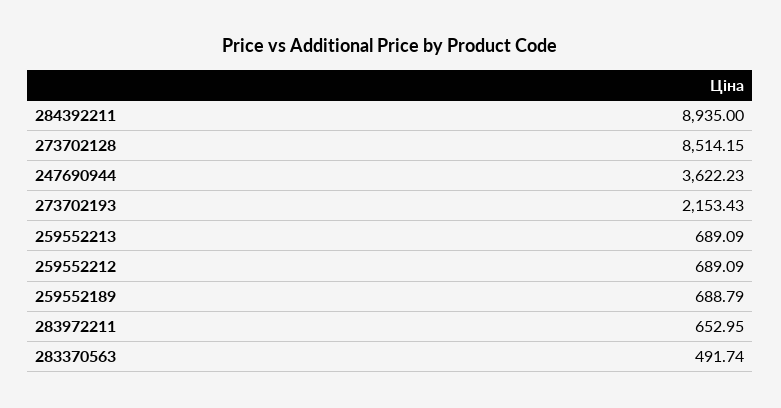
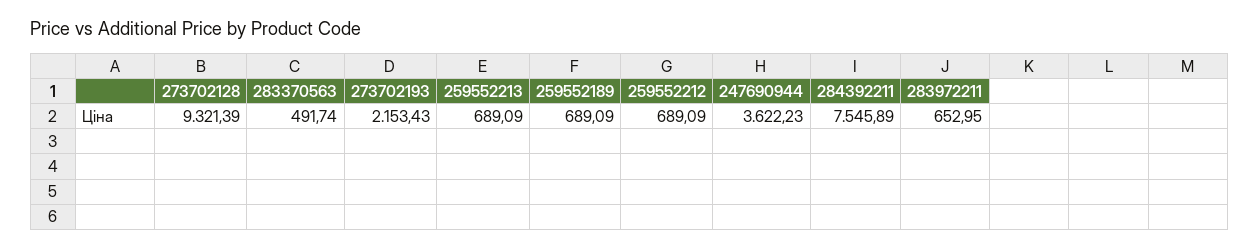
  {
-   "284392211": 8935,
+   "284392211": 7545.89,
-   "273702128": 8514.15,
+   "273702128": 9321.39,
    "247690944": 3622.23,
    "273702193": 2153.43,
    "259552213": 689.09,
    "259552212": 689.09,
-   "259552189": 688.79,
+   "259552189": 689.09,
    "283972211": 652.95,
    "283370563": 491.74
  }

